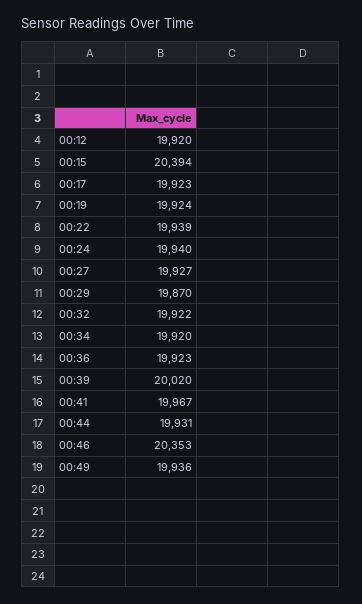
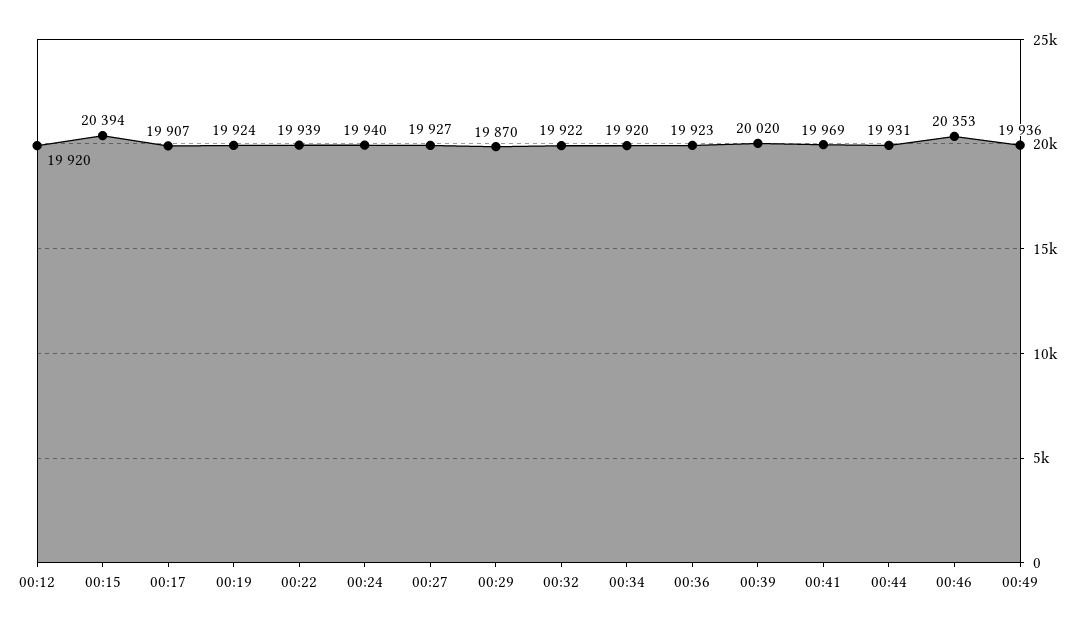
  {
    "00:12": 19920,
    "00:15": 20394,
-   "00:17": 19923,
+   "00:17": 19907,
    "00:19": 19924,
    "00:22": 19939,
    "00:24": 19940,
    "00:27": 19927,
    "00:29": 19870,
    "00:32": 19922,
    "00:34": 19920,
    "00:36": 19923,
    "00:39": 20020,
-   "00:41": 19967,
+   "00:41": 19969,
    "00:44": 19931,
    "00:46": 20353,
    "00:49": 19936
  }

